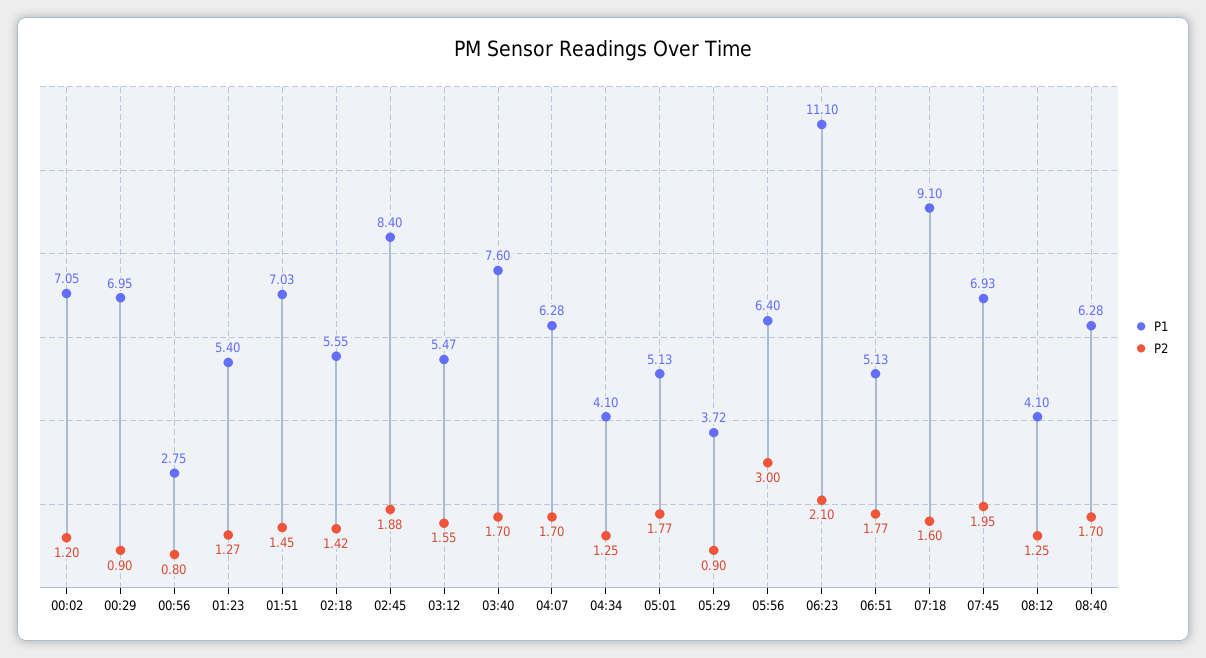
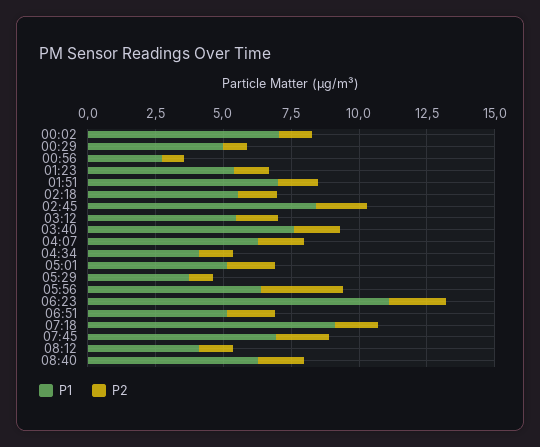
  {
    "P1": {
      "00:02": 7.05,
-     "00:29": 6.95,
+     "00:29": 5,
      "00:56": 2.75,
      "01:23": 5.4,
      "01:51": 7.03,
      "02:18": 5.55,
      "02:45": 8.4,
      "03:12": 5.47,
      "03:40": 7.6,
      "04:07": 6.28,
      "04:34": 4.1,
      "05:01": 5.13,
      "05:29": 3.72,
      "05:56": 6.4,
      "06:23": 11.1,
      "06:51": 5.13,
      "07:18": 9.1,
      "07:45": 6.93,
      "08:12": 4.1,
      "08:40": 6.28
    },
    "P2": {
      "00:02": 1.2,
      "00:29": 0.9,
      "00:56": 0.8,
      "01:23": 1.27,
      "01:51": 1.45,
      "02:18": 1.42,
      "02:45": 1.88,
      "03:12": 1.55,
      "03:40": 1.7,
      "04:07": 1.7,
      "04:34": 1.25,
      "05:01": 1.77,
      "05:29": 0.9,
      "05:56": 3,
      "06:23": 2.1,
      "06:51": 1.77,
      "07:18": 1.6,
      "07:45": 1.95,
      "08:12": 1.25,
      "08:40": 1.7
    }
  }

